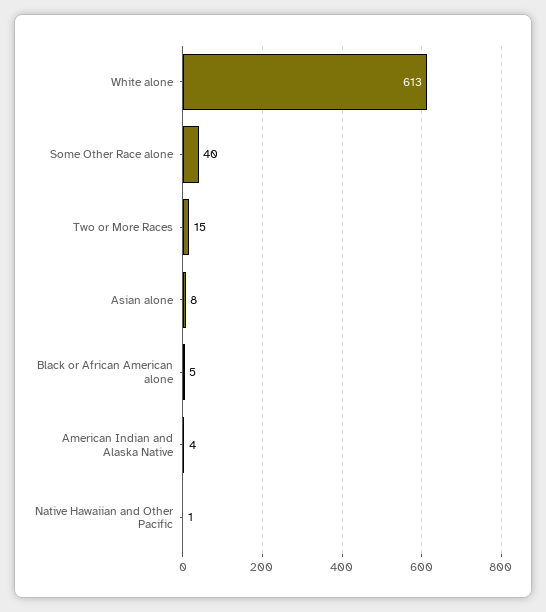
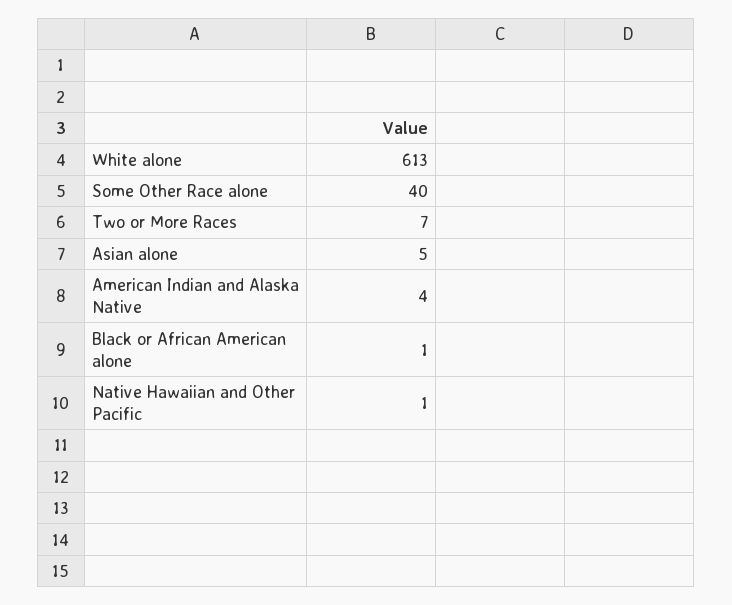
  {
    "White alone": 613,
    "Some Other Race alone": 40,
-   "Two or More Races": 15,
+   "Two or More Races": 7,
-   "Asian alone": 8,
+   "Asian alone": 5,
-   "Black or African American alone": 5,
+   "Black or African American alone": 1,
    "American Indian and Alaska Native": 4,
    "Native Hawaiian and Other Pacific": 1
  }

